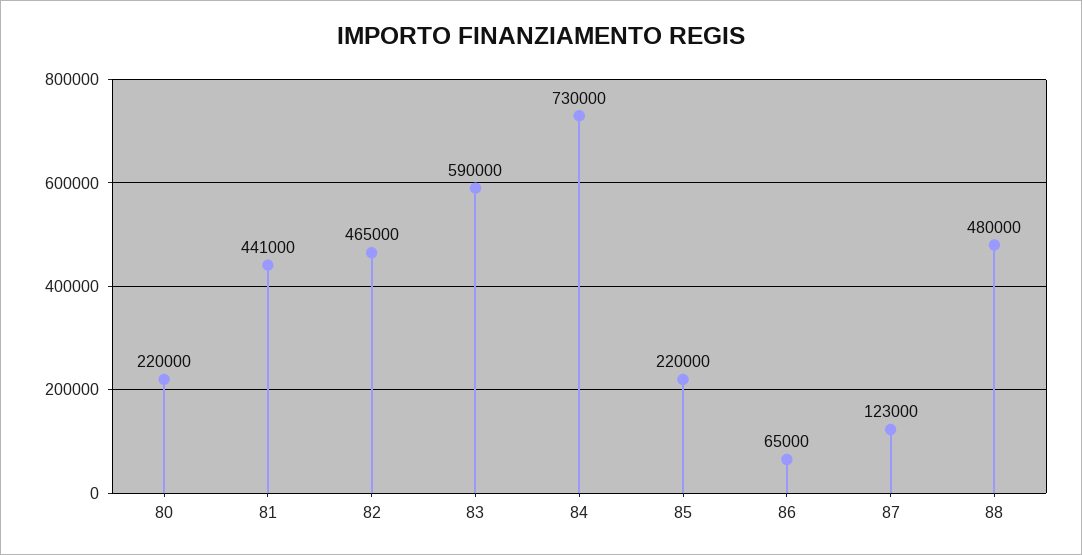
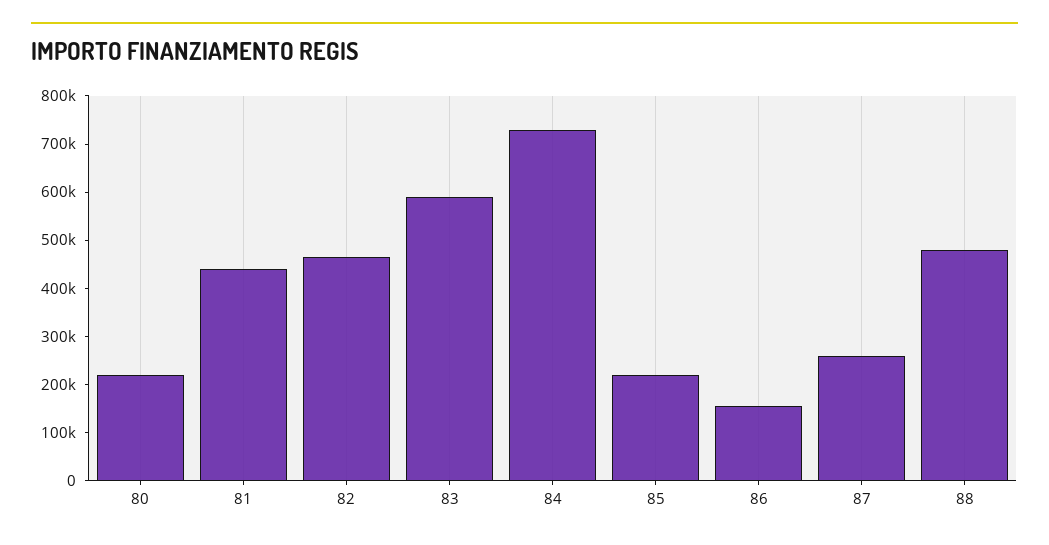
  {
    "80": 220000,
    "81": 441000,
    "82": 465000,
    "83": 590000,
    "84": 730000,
    "85": 220000,
-   "86": 65000,
+   "86": 160000,
-   "87": 123000,
+   "87": 260000,
    "88": 480000
  }

